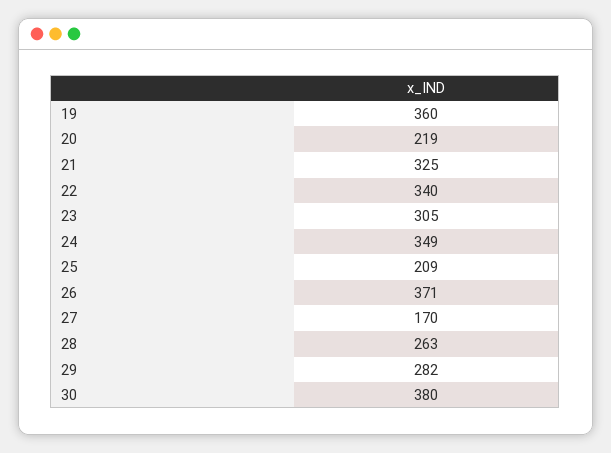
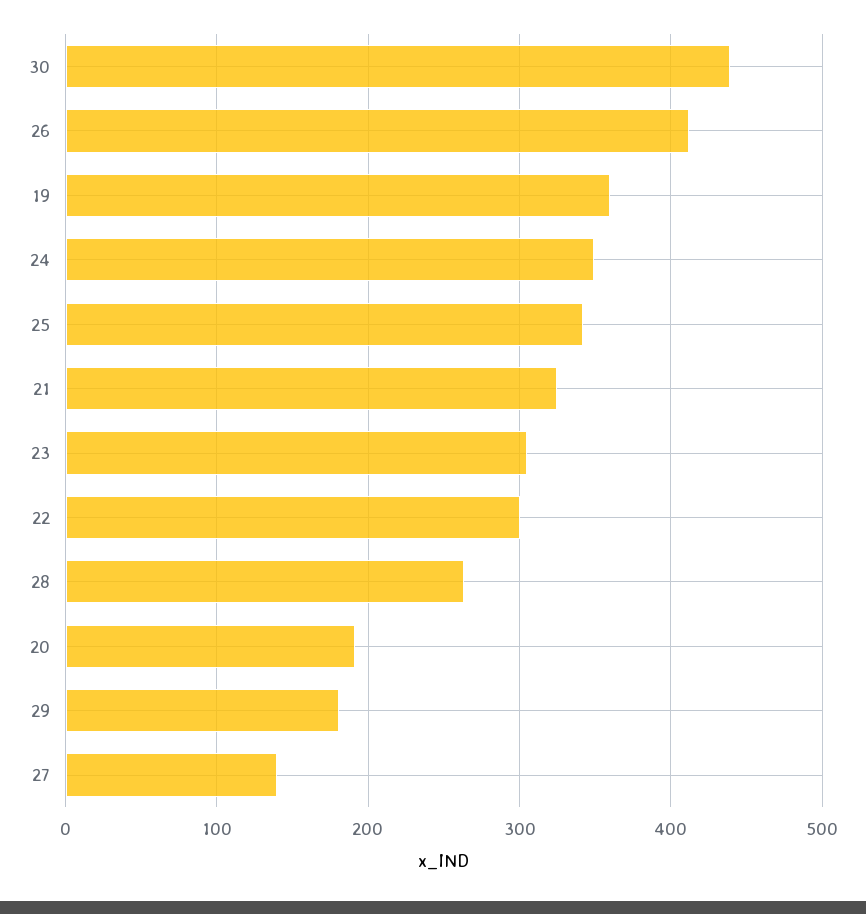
  {
    "19": 360,
-   "20": 219,
+   "20": 190,
    "21": 325,
-   "22": 340,
+   "22": 300,
    "23": 305,
    "24": 349,
-   "25": 209,
+   "25": 340,
-   "26": 371,
+   "26": 410,
-   "27": 170,
+   "27": 140,
    "28": 263,
-   "29": 282,
+   "29": 180,
-   "30": 380
+   "30": 440
  }

